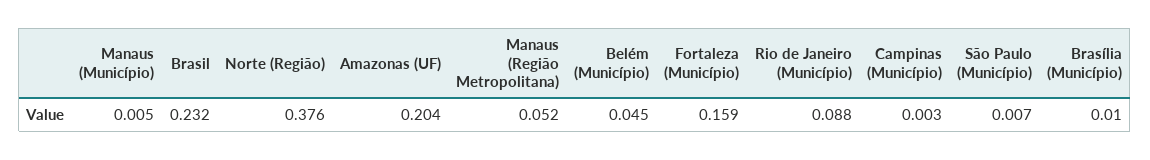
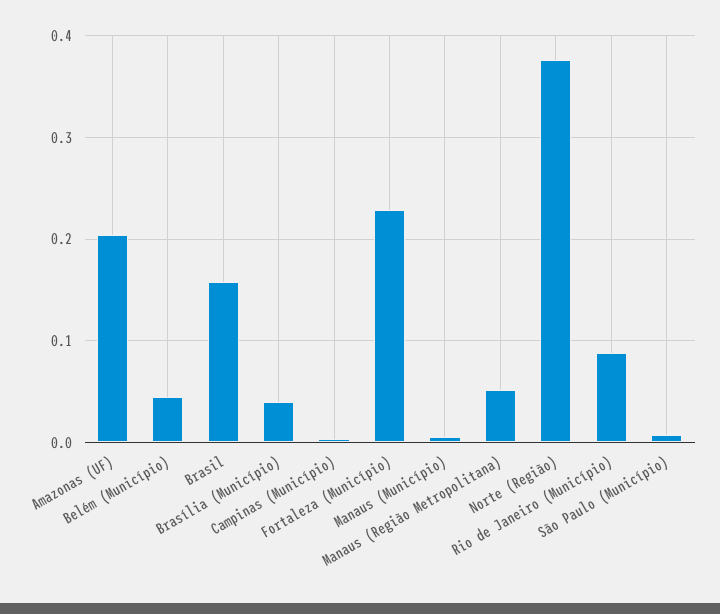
  {
    "Manaus (Município)": 0.005,
-   "Brasil": 0.232,
+   "Brasil": 0.16,
    "Norte (Região)": 0.376,
    "Amazonas (UF)": 0.204,
    "Manaus (Região Metropolitana)": 0.052,
    "Belém (Município)": 0.045,
-   "Fortaleza (Município)": 0.159,
+   "Fortaleza (Município)": 0.23,
    "Rio de Janeiro (Município)": 0.088,
    "Campinas (Município)": 0.003,
    "São Paulo (Município)": 0.007,
-   "Brasília (Município)": 0.01
+   "Brasília (Município)": 0.04
  }

